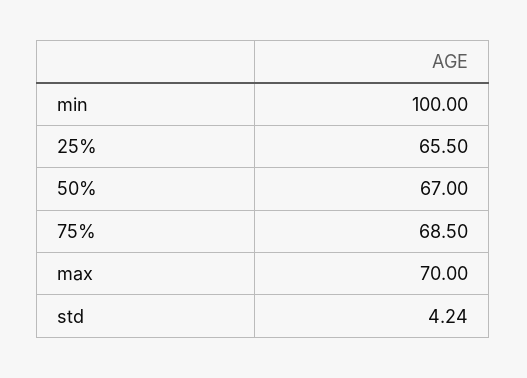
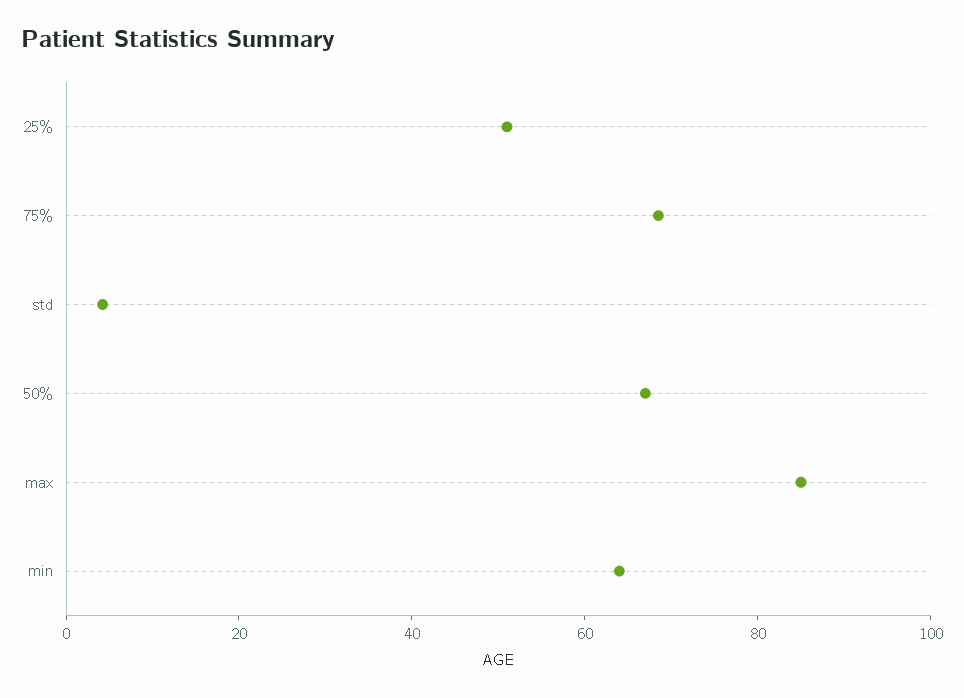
  {
-   "min": 100,
+   "min": 65,
-   "25%": 65.5,
+   "25%": 50,
    "50%": 67,
    "75%": 68.5,
-   "max": 70,
+   "max": 85,
    "std": 4.24
  }

